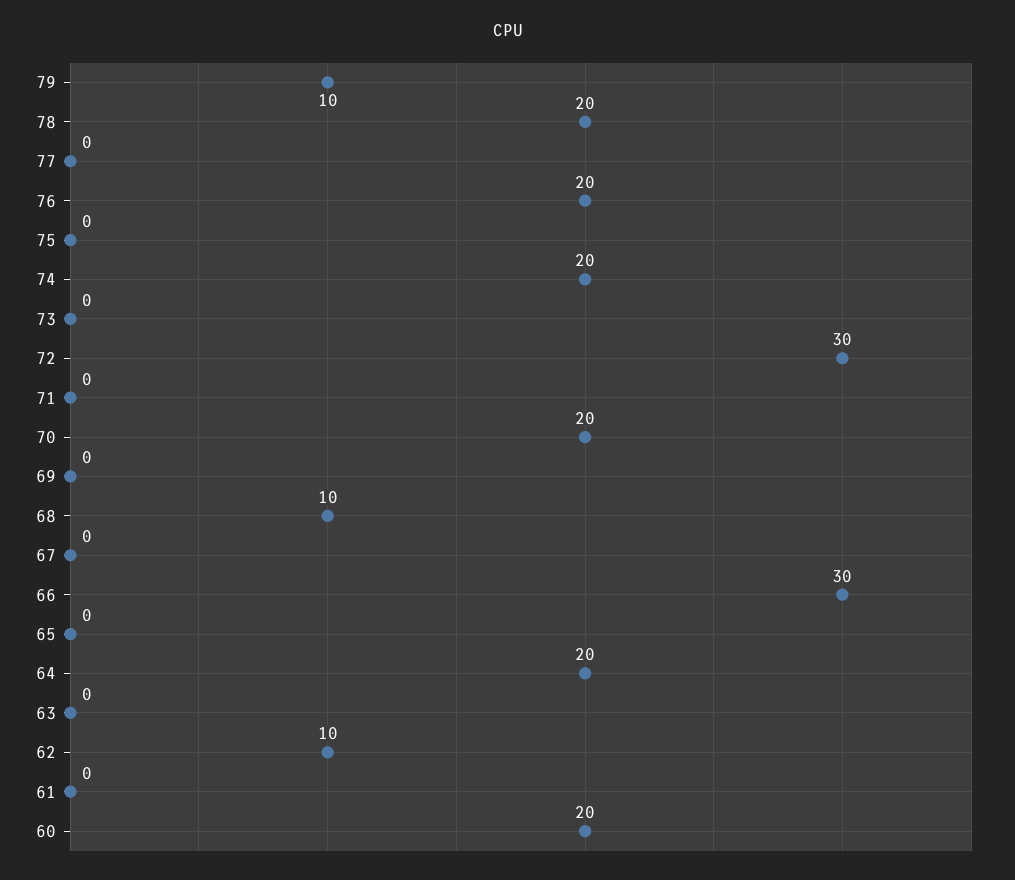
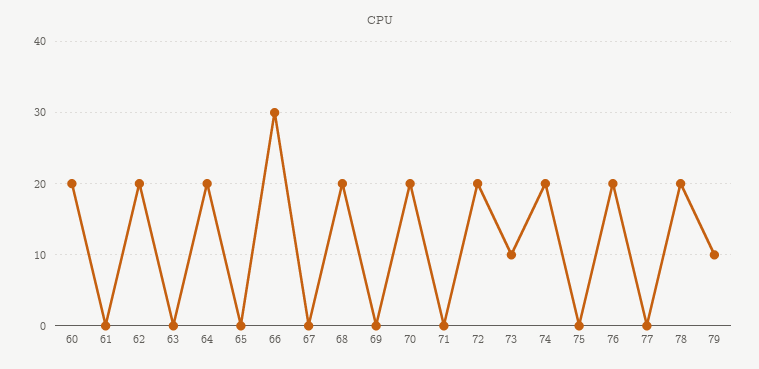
  {
    "79": 10,
    "78": 20,
    "77": 0,
    "76": 20,
    "75": 0,
    "74": 20,
-   "73": 0,
+   "73": 10,
-   "72": 30,
+   "72": 20,
    "71": 0,
    "70": 20,
    "69": 0,
-   "68": 10,
+   "68": 20,
    "67": 0,
    "66": 30,
    "65": 0,
    "64": 20,
    "63": 0,
-   "62": 10,
+   "62": 20,
    "61": 0,
    "60": 20
  }

